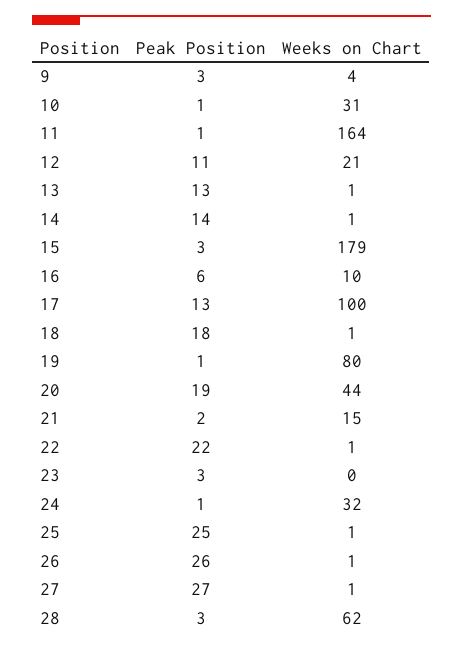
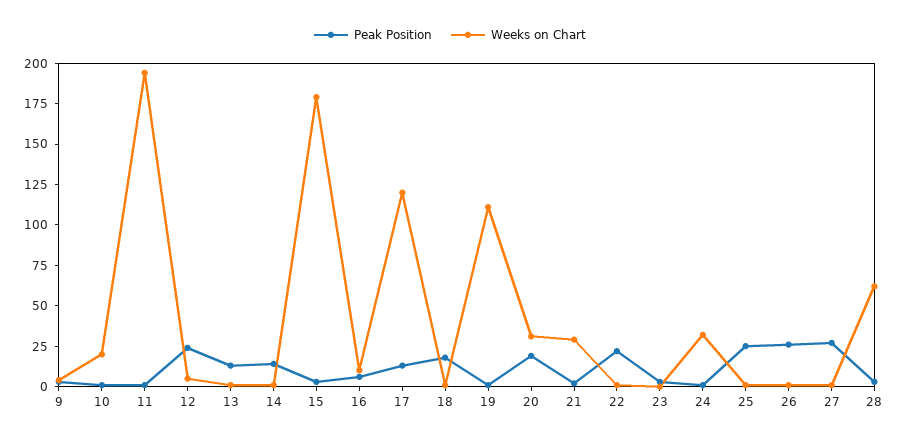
  {
    "Peak Position": {
      "9": 3,
      "10": 1,
      "11": 1,
-     "12": 11,
+     "12": 25,
      "13": 13,
      "14": 14,
      "15": 3,
      "16": 6,
      "17": 13,
      "18": 18,
      "19": 1,
      "20": 19,
      "21": 2,
      "22": 22,
      "23": 3,
      "24": 1,
      "25": 25,
      "26": 26,
      "27": 27,
      "28": 3
    },
    "Weeks on Chart": {
      "9": 4,
-     "10": 31,
+     "10": 20,
-     "11": 164,
+     "11": 195,
-     "12": 21,
+     "12": 5,
      "13": 1,
      "14": 1,
      "15": 179,
      "16": 10,
-     "17": 100,
+     "17": 120,
      "18": 1,
-     "19": 80,
+     "19": 110,
-     "20": 44,
+     "20": 30,
-     "21": 15,
+     "21": 30,
      "22": 1,
      "23": 0,
      "24": 32,
      "25": 1,
      "26": 1,
      "27": 1,
      "28": 62
    }
  }

